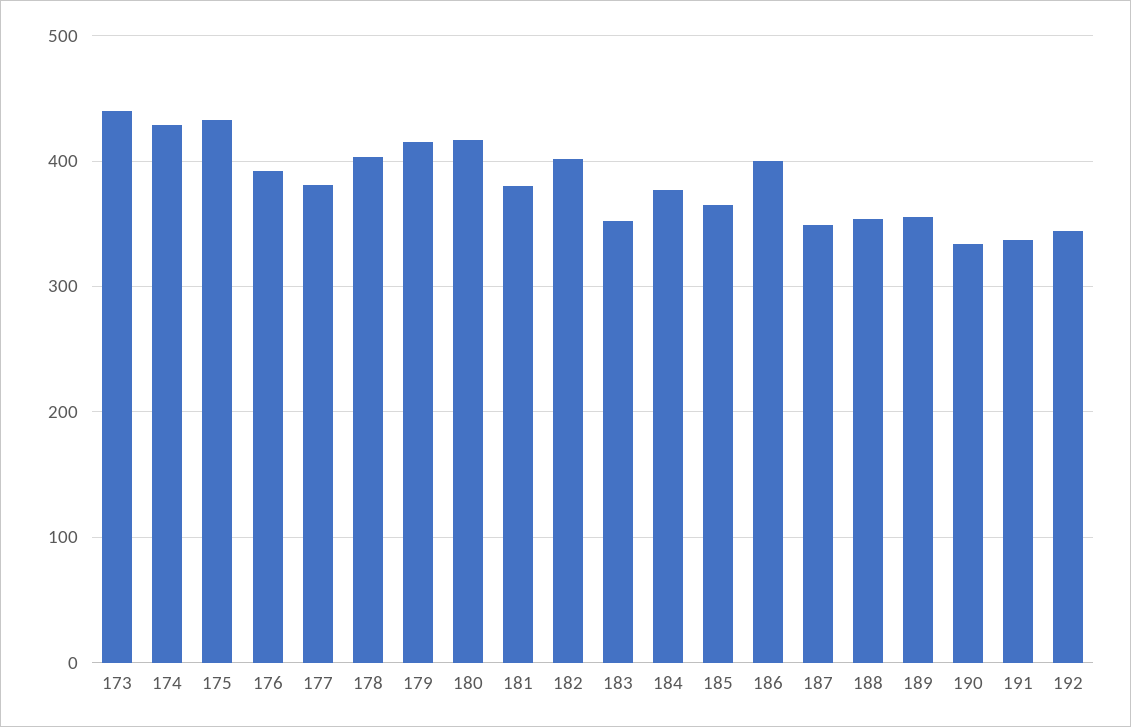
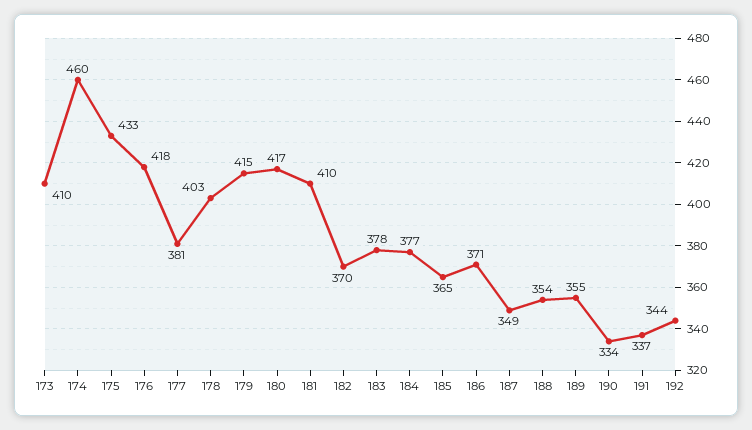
  {
-   "173": 440,
+   "173": 410,
-   "174": 430,
+   "174": 460,
    "175": 433,
-   "176": 390,
+   "176": 418,
    "177": 381,
    "178": 403,
    "179": 415,
    "180": 417,
-   "181": 380,
+   "181": 410,
-   "182": 400,
+   "182": 370,
-   "183": 350,
+   "183": 378,
    "184": 377,
    "185": 365,
-   "186": 400,
+   "186": 371,
    "187": 349,
    "188": 354,
    "189": 355,
    "190": 334,
    "191": 337,
    "192": 344
  }

